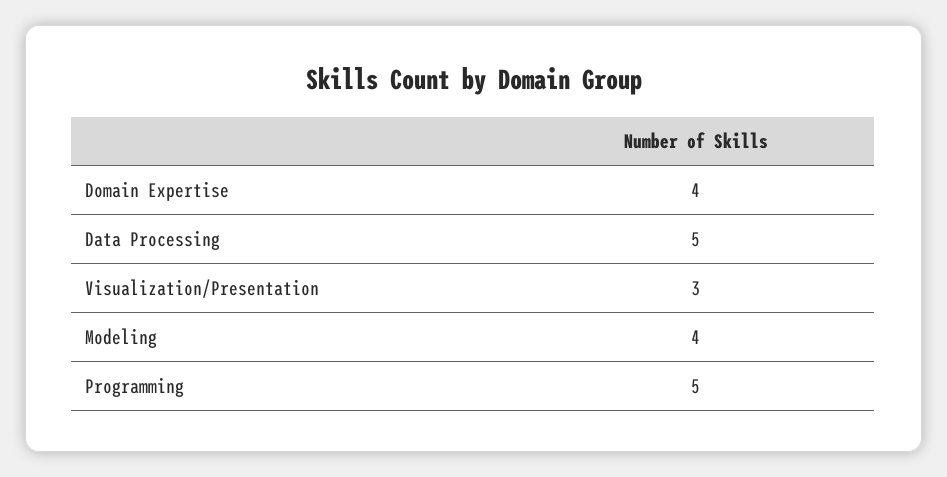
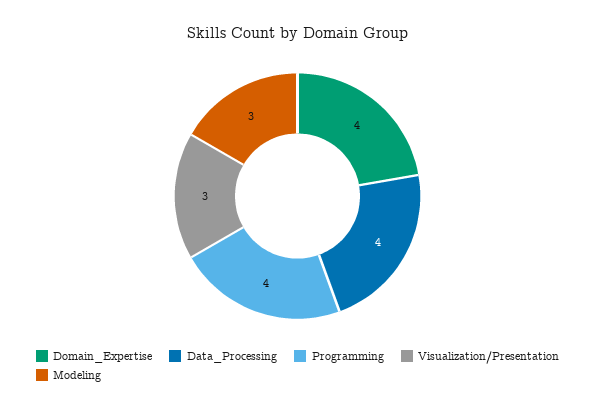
  {
    "Domain Expertise": 4,
-   "Data Processing": 5,
+   "Data Processing": 4,
    "Visualization/Presentation": 3,
-   "Modeling": 4,
+   "Modeling": 3,
-   "Programming": 5
+   "Programming": 4
  }

